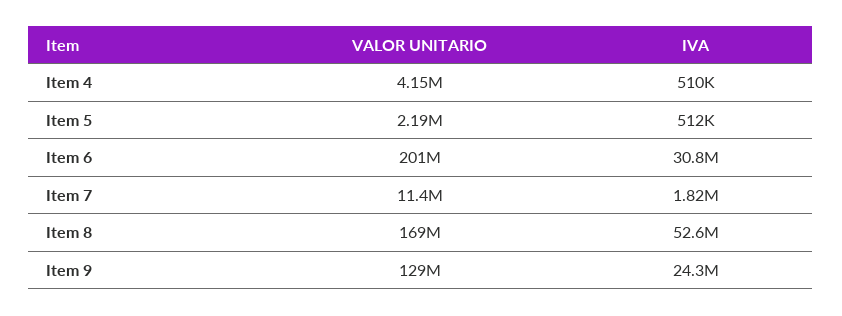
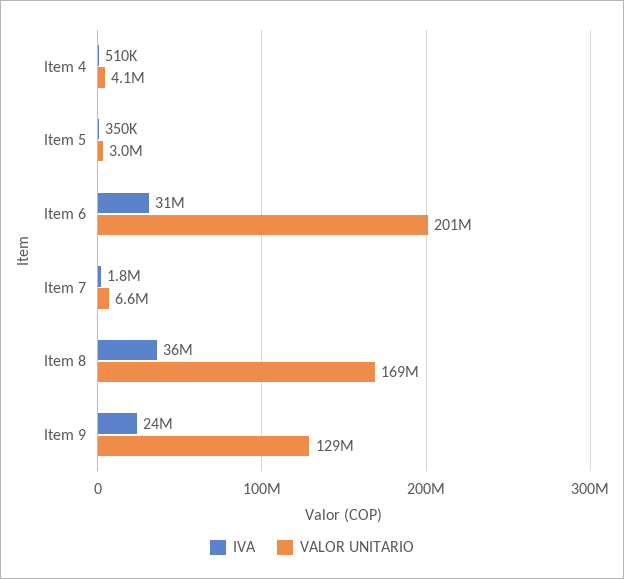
  {
    "VALOR UNITARIO": {
      "Item 4": 4150000,
-     "Item 5": 2190000,
+     "Item 5": 3000000,
      "Item 6": 201000000,
-     "Item 7": 11400000,
+     "Item 7": 6600000,
      "Item 8": 169000000,
      "Item 9": 129000000
    },
    "IVA": {
      "Item 4": 510000,
-     "Item 5": 512000,
+     "Item 5": 350000,
      "Item 6": 30800000,
      "Item 7": 1820000,
-     "Item 8": 52600000,
+     "Item 8": 36000000,
      "Item 9": 24300000
    }
  }

